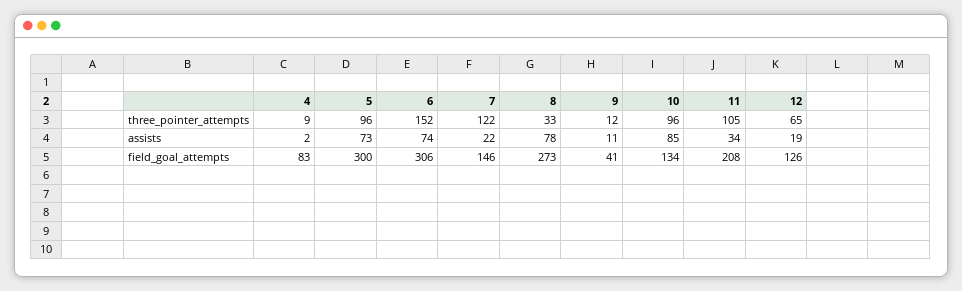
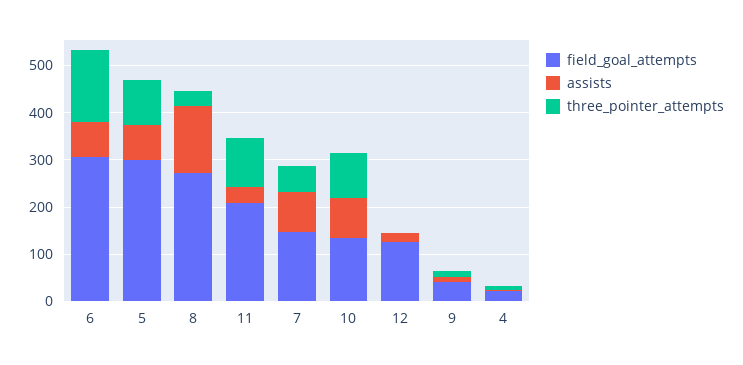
  {
    "three_pointer_attempts": {
      "4": 9,
      "5": 96,
      "6": 152,
-     "7": 122,
+     "7": 60,
      "8": 33,
      "9": 12,
      "10": 96,
      "11": 105,
-     "12": 65
+     "12": 0
    },
    "assists": {
      "4": 2,
      "5": 73,
      "6": 74,
-     "7": 22,
+     "7": 80,
-     "8": 78,
+     "8": 140,
      "9": 11,
      "10": 85,
      "11": 34,
      "12": 19
    },
    "field_goal_attempts": {
-     "4": 83,
+     "4": 20,
      "5": 300,
      "6": 306,
      "7": 146,
      "8": 273,
      "9": 41,
      "10": 134,
      "11": 208,
      "12": 126
    }
  }

